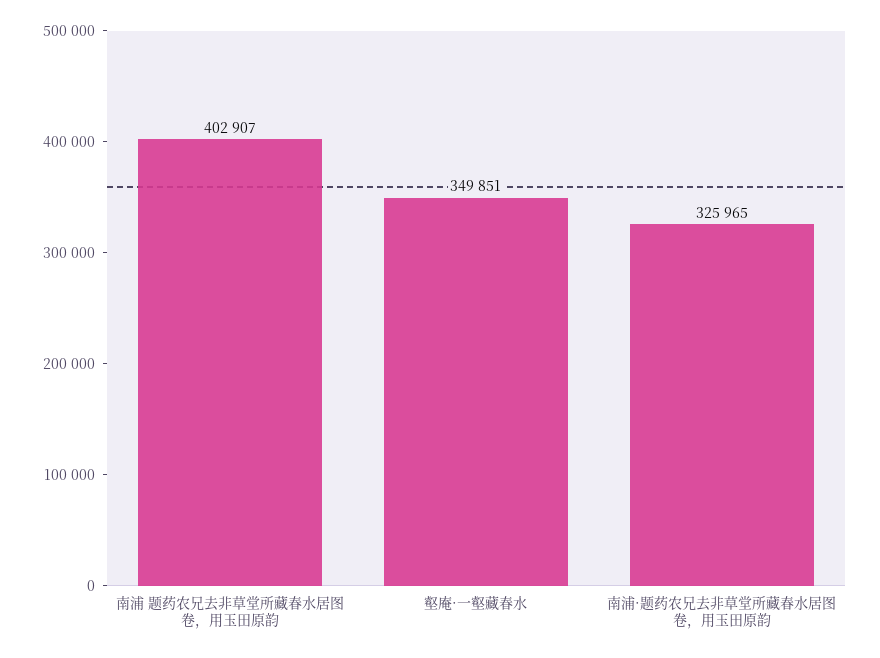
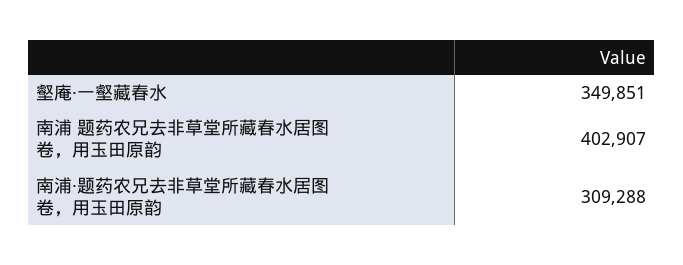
  {
    "南浦 题药农兄去非草堂所藏春水居图卷，用玉田原韵": 402907,
    "壑庵·一壑藏春水": 349851,
-   "南浦·题药农兄去非草堂所藏春水居图卷，用玉田原韵": 325965
+   "南浦·题药农兄去非草堂所藏春水居图卷，用玉田原韵": 309288
  }

